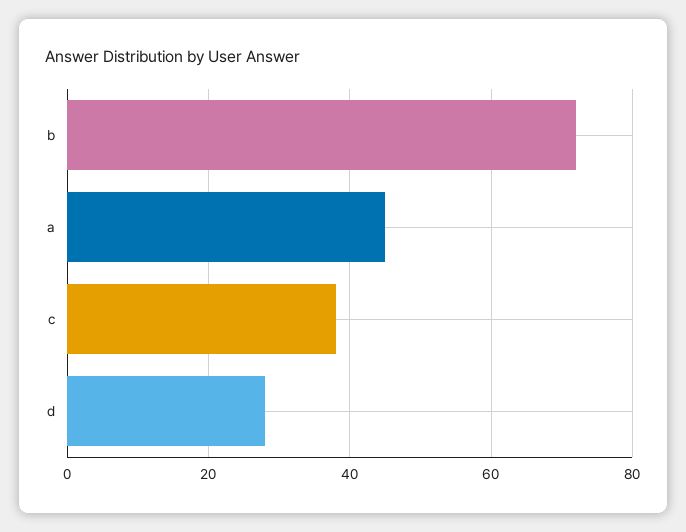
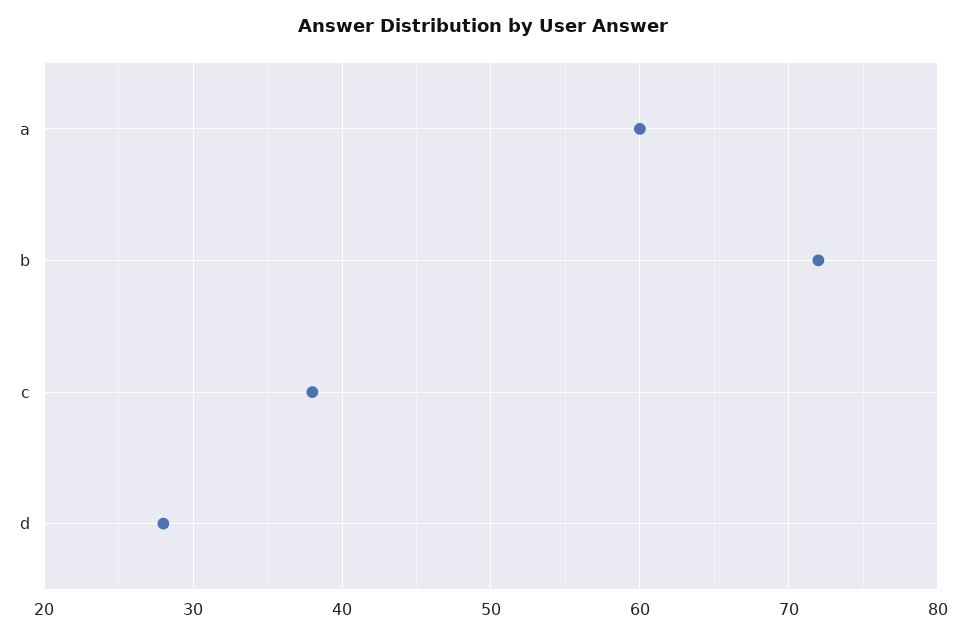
  {
    "b": 72,
-   "a": 45,
+   "a": 60,
    "c": 38,
    "d": 28
  }

